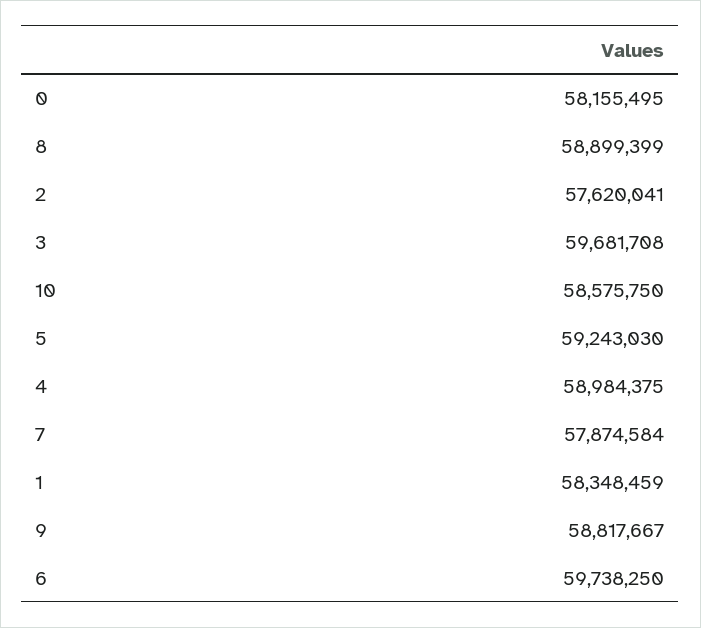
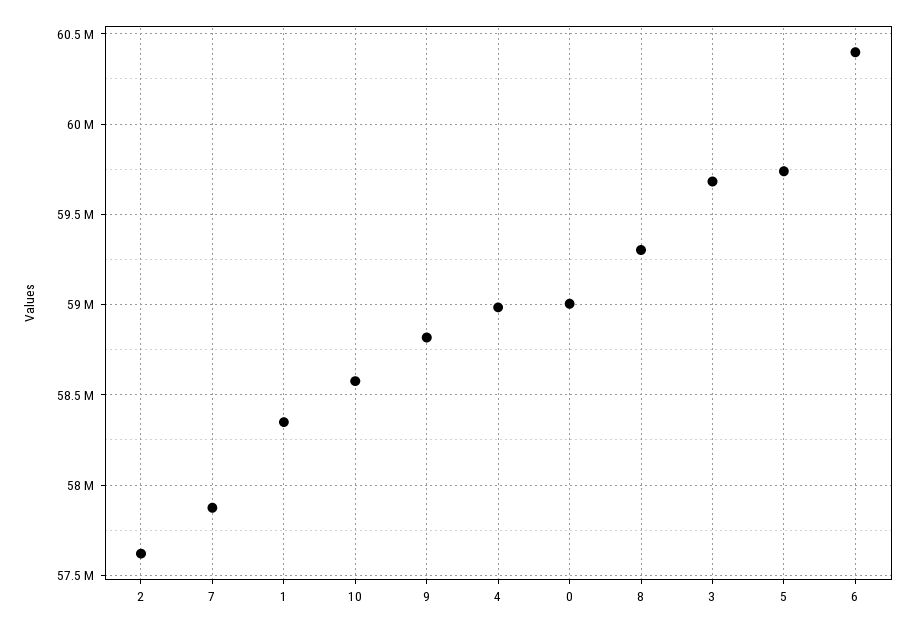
  {
-   "0": 58155495,
+   "0": 59000000,
-   "8": 58899399,
+   "8": 59300000,
    "2": 57620041,
    "3": 59681708,
    "10": 58575750,
-   "5": 59243030,
+   "5": 59750000,
    "4": 58984375,
    "7": 57874584,
    "1": 58348459,
    "9": 58817667,
-   "6": 59738250
+   "6": 60400000
  }

